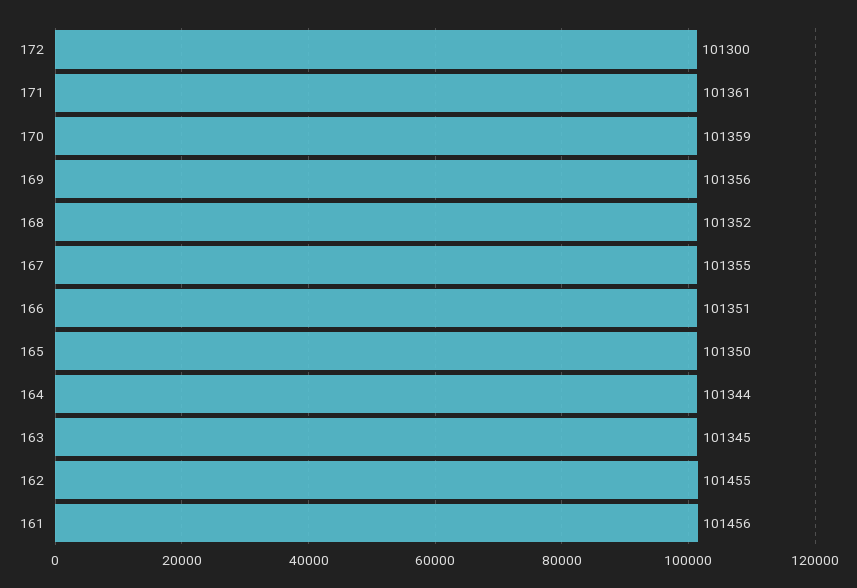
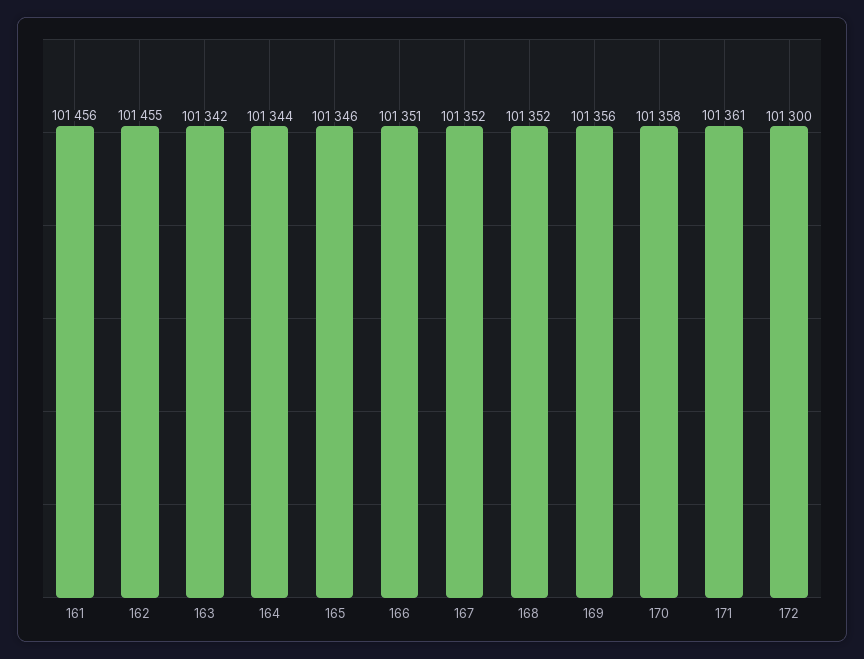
  {
    "172": 101300,
    "171": 101361,
-   "170": 101359,
+   "170": 101358,
    "169": 101356,
    "168": 101352,
-   "167": 101355,
+   "167": 101352,
    "166": 101351,
-   "165": 101350,
+   "165": 101346,
    "164": 101344,
-   "163": 101345,
+   "163": 101342,
    "162": 101455,
    "161": 101456
  }

